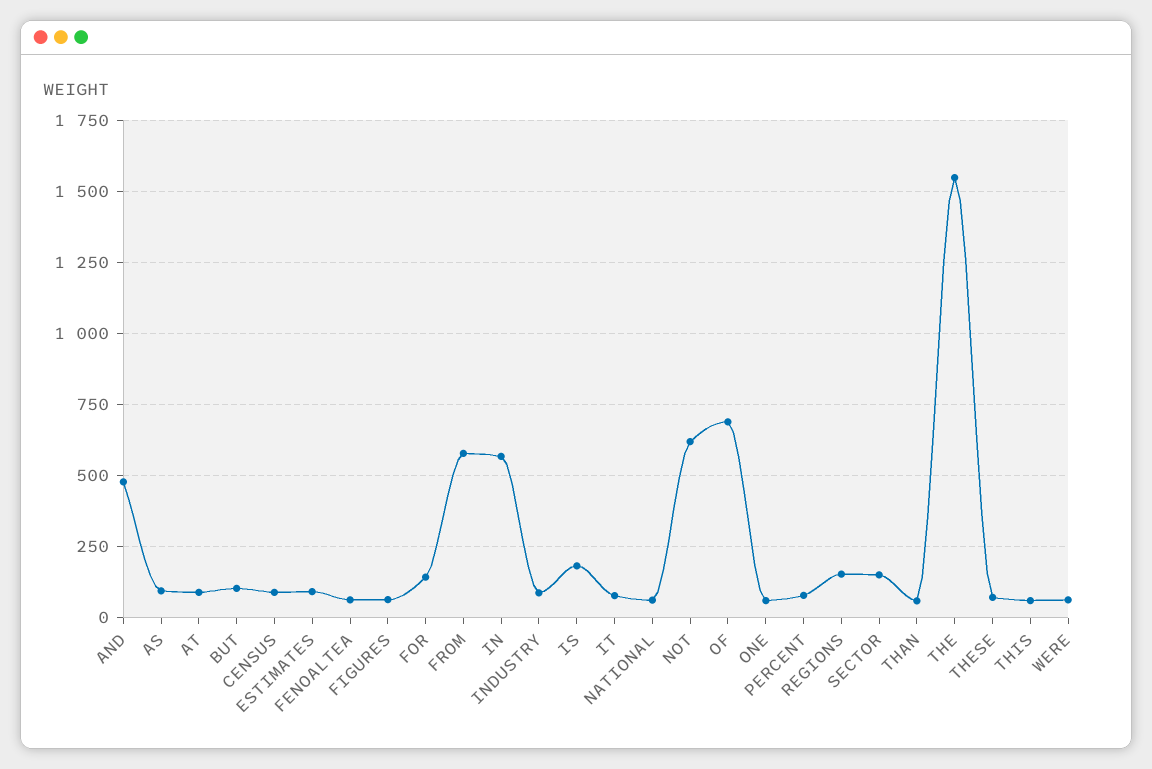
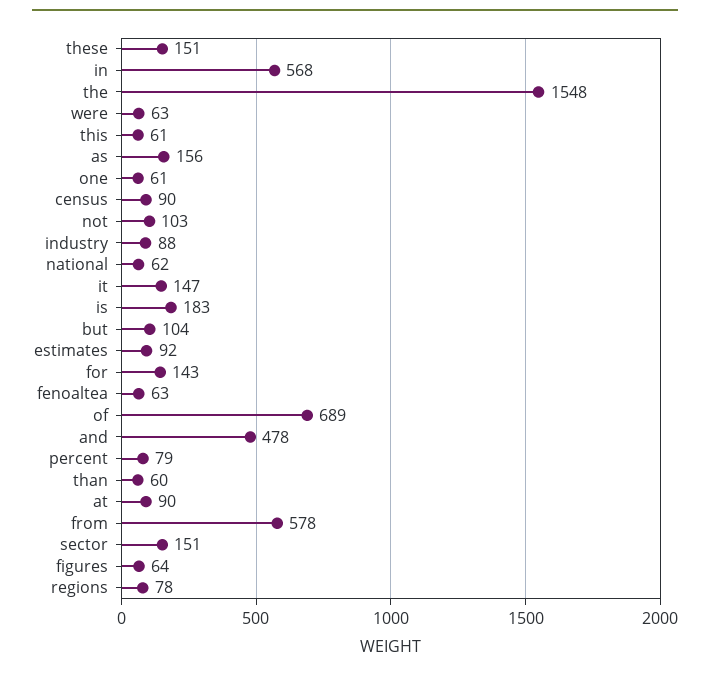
  {
    "AND": 478,
-   "AS": 100,
+   "AS": 156,
    "AT": 90,
    "BUT": 104,
    "CENSUS": 90,
    "ESTIMATES": 92,
    "FENOALTEA": 63,
    "FIGURES": 64,
    "FOR": 143,
    "FROM": 578,
    "IN": 568,
    "INDUSTRY": 88,
    "IS": 183,
-   "IT": 75,
+   "IT": 147,
    "NATIONAL": 62,
-   "NOT": 625,
+   "NOT": 103,
    "OF": 689,
    "ONE": 61,
    "PERCENT": 79,
-   "REGIONS": 150,
+   "REGIONS": 78,
    "SECTOR": 151,
    "THAN": 60,
    "THE": 1548,
-   "THESE": 75,
+   "THESE": 151,
    "THIS": 61,
    "WERE": 63
  }

